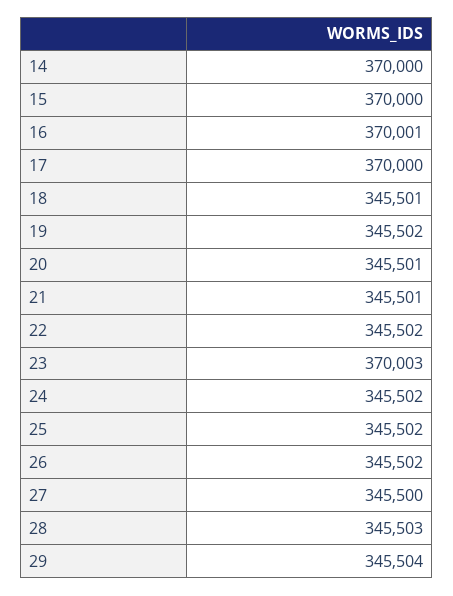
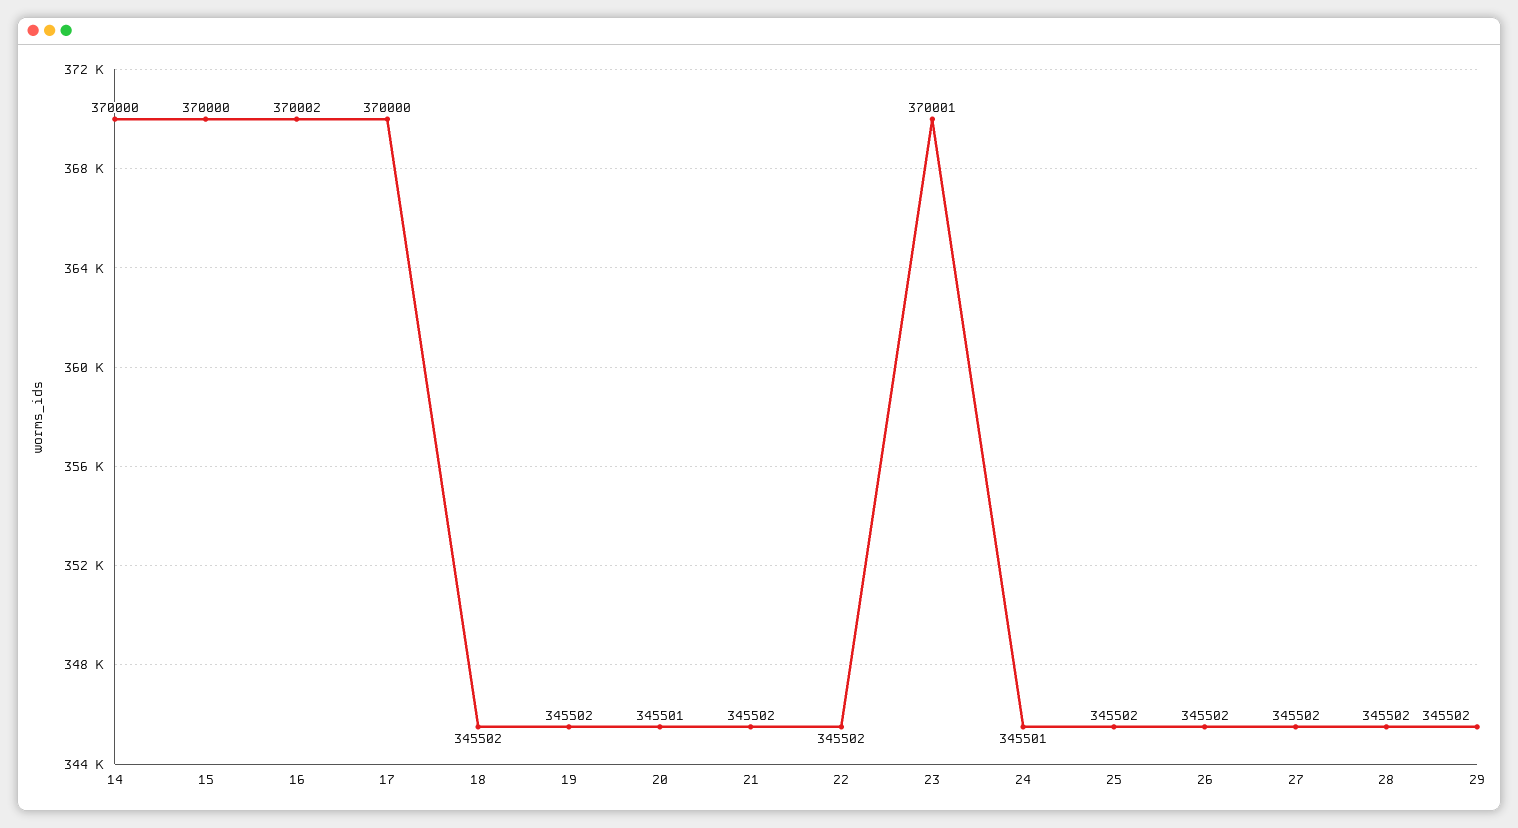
  {
    "14": 370000,
    "15": 370000,
-   "16": 370001,
+   "16": 370002,
    "17": 370000,
-   "18": 345501,
+   "18": 345502,
    "19": 345502,
    "20": 345501,
-   "21": 345501,
+   "21": 345502,
    "22": 345502,
-   "23": 370003,
+   "23": 370001,
-   "24": 345502,
+   "24": 345501,
    "25": 345502,
    "26": 345502,
-   "27": 345500,
+   "27": 345502,
-   "28": 345503,
+   "28": 345502,
-   "29": 345504
+   "29": 345502
  }

